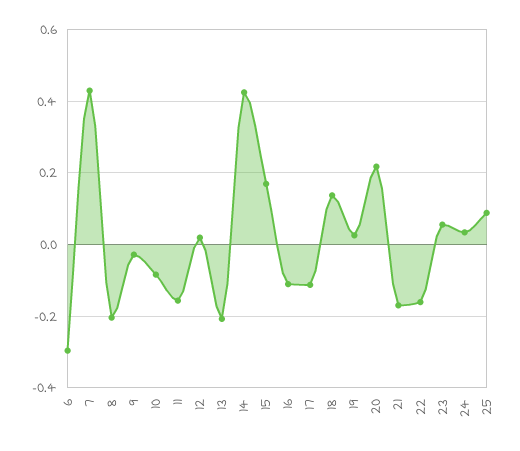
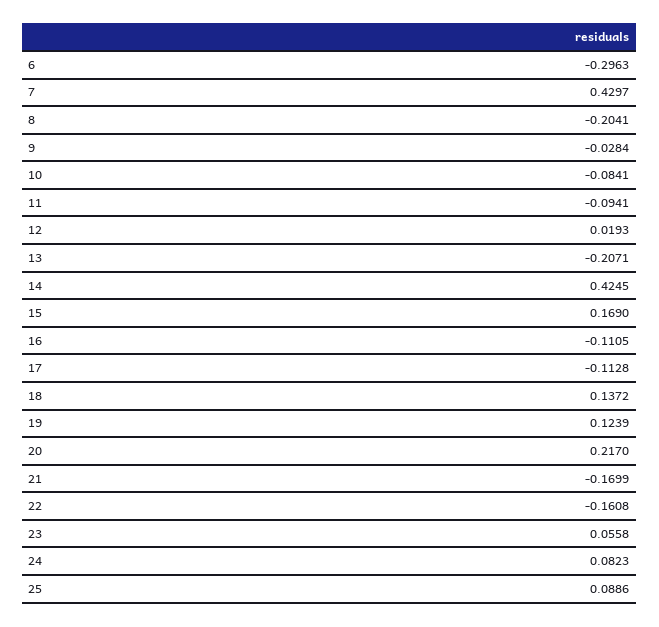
  {
    "6": -0.2963,
    "7": 0.4297,
    "8": -0.2041,
    "9": -0.0284,
    "10": -0.0841,
-   "11": -0.16,
+   "11": -0.0941,
    "12": 0.0193,
    "13": -0.2071,
    "14": 0.4245,
    "15": 0.169,
    "16": -0.1105,
    "17": -0.1128,
    "18": 0.1372,
-   "19": 0.02,
+   "19": 0.1239,
    "20": 0.217,
    "21": -0.1699,
    "22": -0.1608,
    "23": 0.0558,
-   "24": 0.04,
+   "24": 0.0823,
    "25": 0.0886
  }

